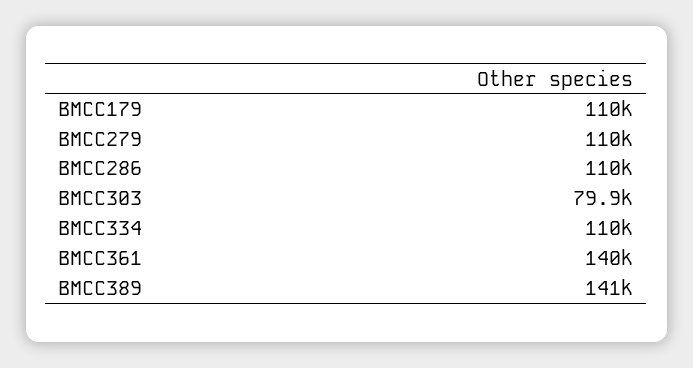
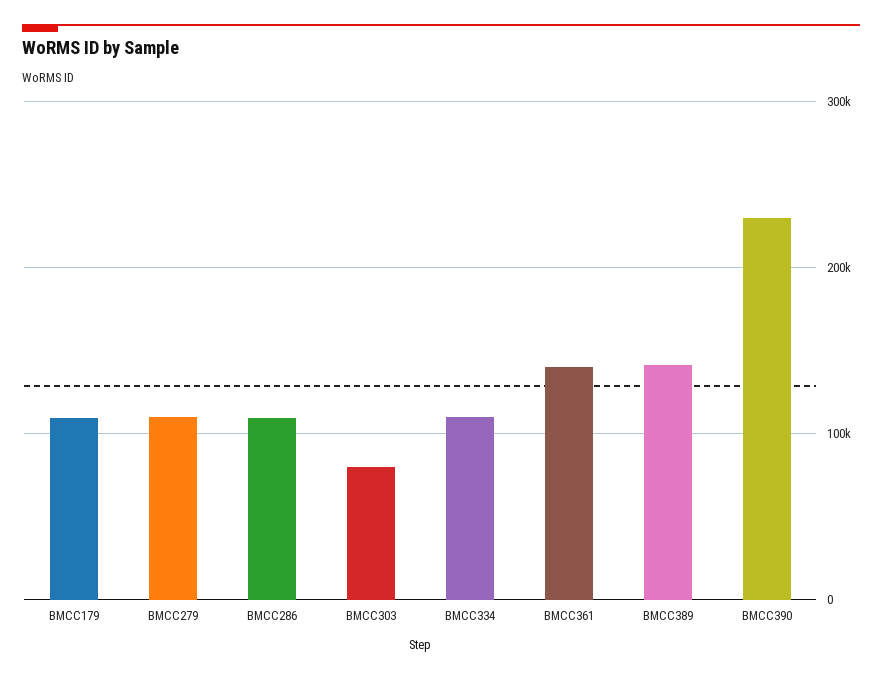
  {
    "BMCC179": 110000,
    "BMCC279": 110000,
    "BMCC286": 110000,
    "BMCC303": 79900,
    "BMCC334": 110000,
    "BMCC361": 140000,
-   "BMCC389": 141000
+   "BMCC389": 141000,
+   "BMCC390": 230000
  }

